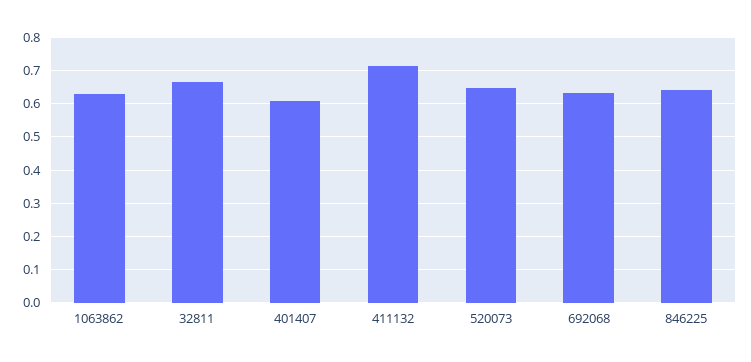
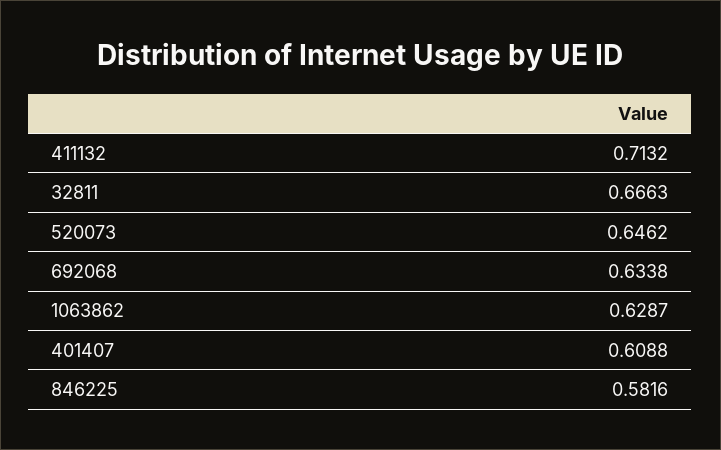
  {
    "1063862": 0.6287,
    "32811": 0.6663,
    "401407": 0.6088,
    "411132": 0.7132,
    "520073": 0.6462,
    "692068": 0.6338,
-   "846225": 0.64
+   "846225": 0.5816
  }

